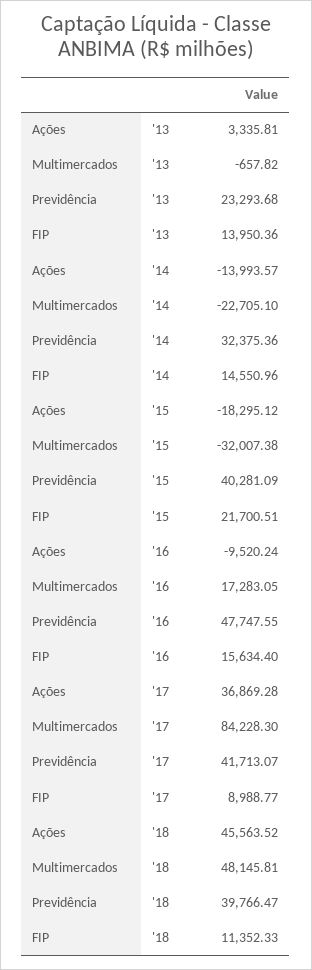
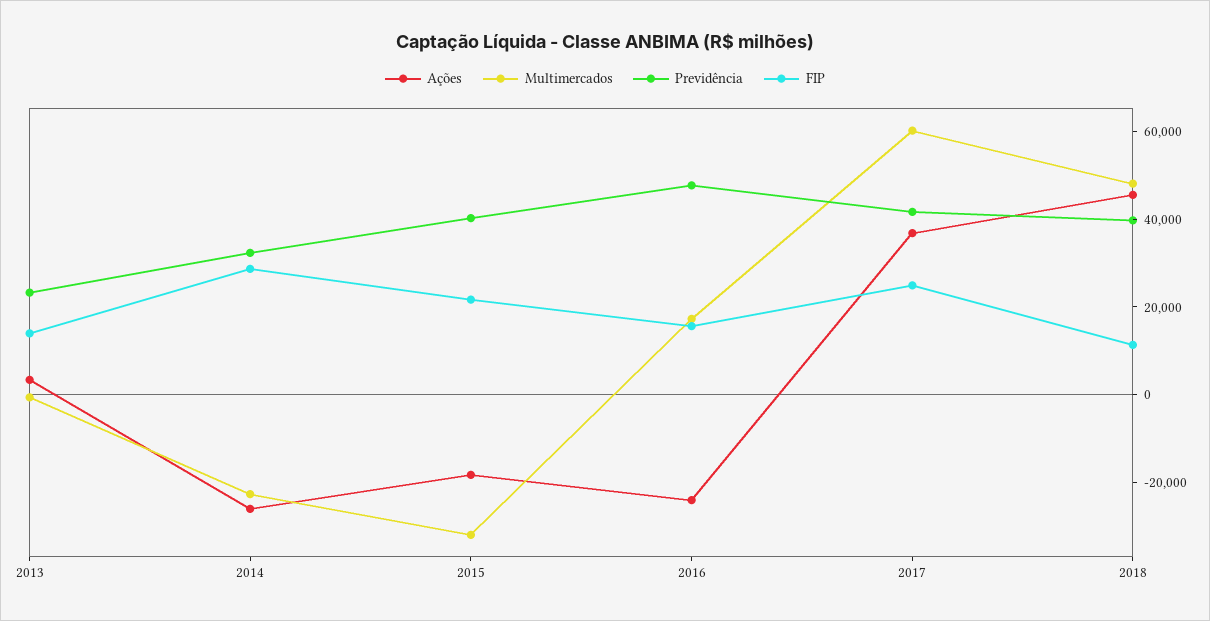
  {
    "Ações": {
      "'13": 3335.81,
-     "'14": -13993.57,
+     "'14": -25000,
      "'15": -18295.12,
-     "'16": -9520.24,
+     "'16": -25000,
      "'17": 36869.28,
      "'18": 45563.52
    },
    "Multimercados": {
      "'13": -657.82,
      "'14": -22705.1,
      "'15": -32007.38,
      "'16": 17283.05,
-     "'17": 84228.3,
+     "'17": 60000,
      "'18": 48145.81
    },
    "Previdência": {
      "'13": 23293.68,
      "'14": 32375.36,
      "'15": 40281.09,
      "'16": 47747.55,
      "'17": 41713.07,
      "'18": 39766.47
    },
    "FIP": {
      "'13": 13950.36,
-     "'14": 14550.96,
+     "'14": 30000,
      "'15": 21700.51,
      "'16": 15634.4,
-     "'17": 8988.77,
+     "'17": 25000,
      "'18": 11352.33
    }
  }

